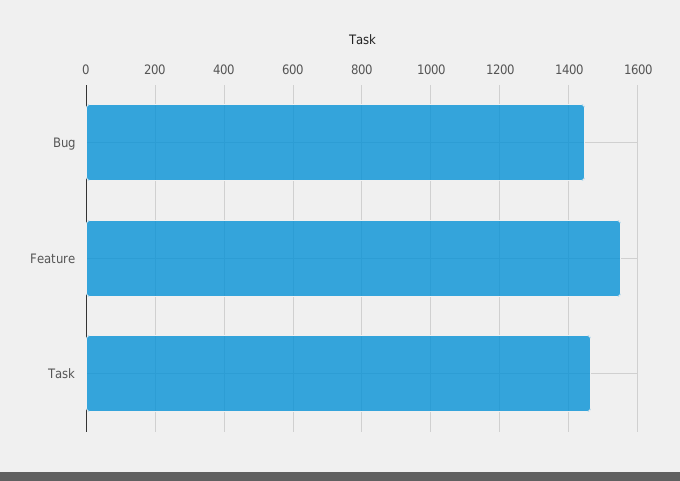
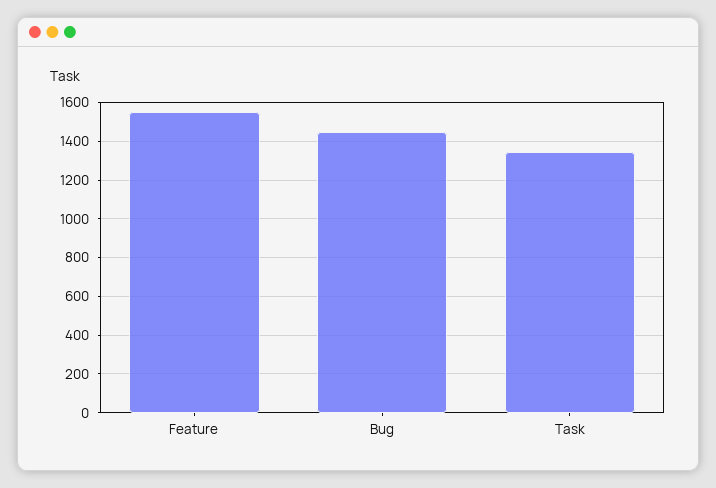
  {
    "Bug": 1440,
    "Feature": 1560,
-   "Task": 1460
+   "Task": 1350
  }

